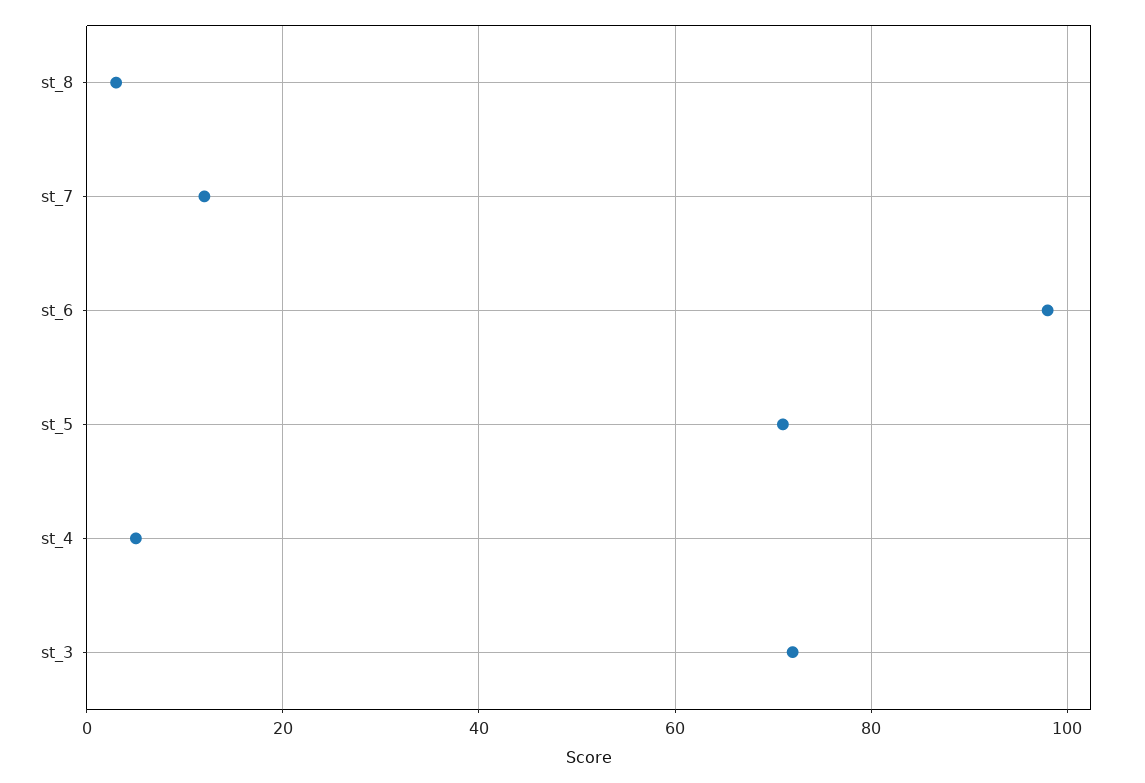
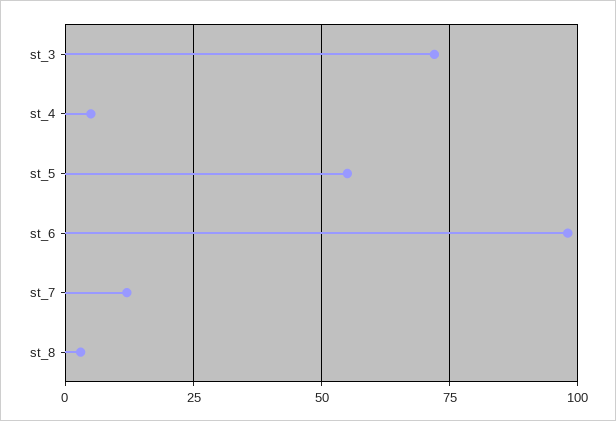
  {
    "st_8": 5,
    "st_7": 10,
    "st_6": 100,
-   "st_5": 70,
+   "st_5": 55,
    "st_4": 5,
    "st_3": 70
  }

